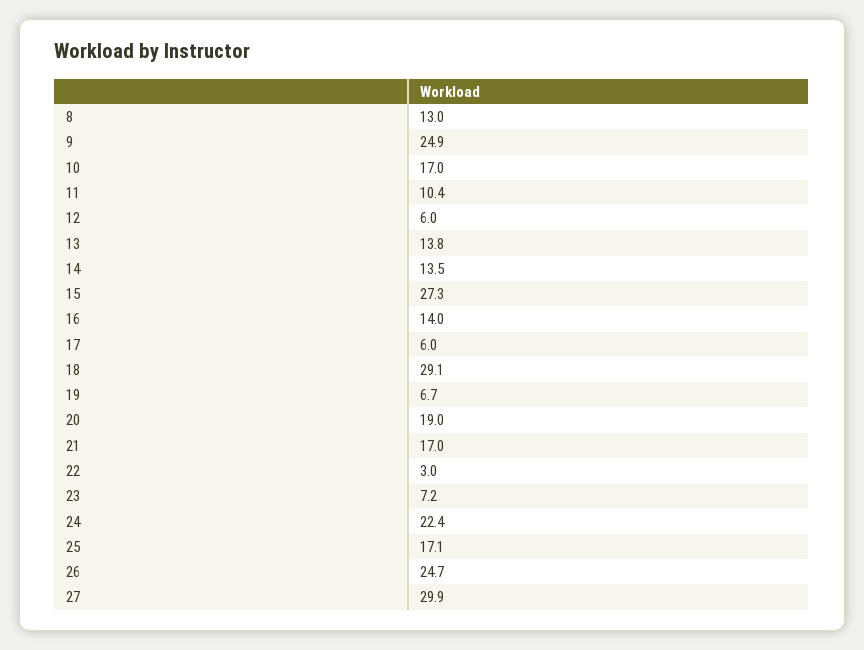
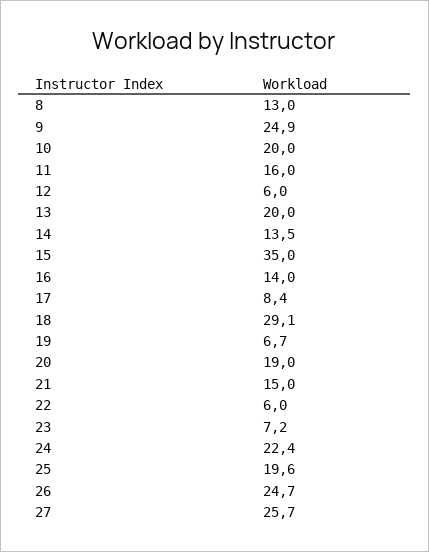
  {
    "8": 13,
    "9": 24.9,
-   "10": 17,
+   "10": 20,
-   "11": 10.4,
+   "11": 16,
    "12": 6,
-   "13": 13.8,
+   "13": 20,
    "14": 13.5,
-   "15": 27.3,
+   "15": 35,
    "16": 14,
-   "17": 6,
+   "17": 8.4,
    "18": 29.1,
    "19": 6.7,
    "20": 19,
-   "21": 17,
+   "21": 15,
-   "22": 3,
+   "22": 6,
    "23": 7.2,
    "24": 22.4,
-   "25": 17.1,
+   "25": 19.6,
    "26": 24.7,
-   "27": 29.9
+   "27": 25.7
  }

